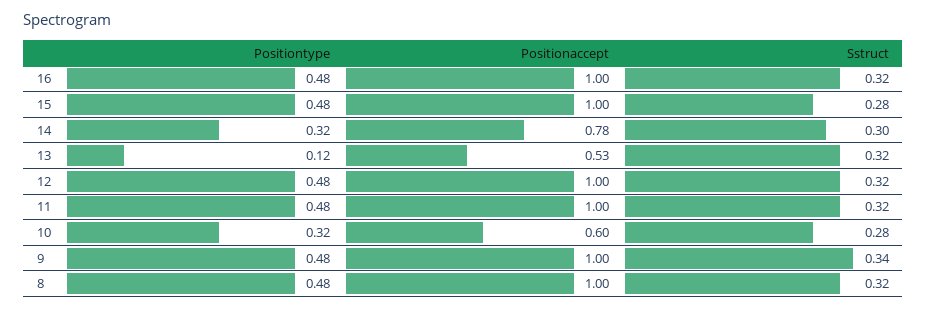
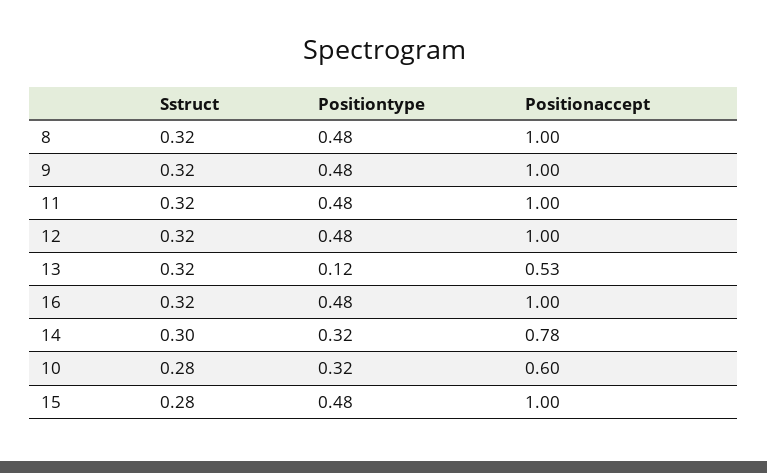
  {
    "Positiontype": {
      "16": 0.48,
      "15": 0.48,
      "14": 0.32,
      "13": 0.12,
      "12": 0.48,
      "11": 0.48,
      "10": 0.32,
      "9": 0.48,
      "8": 0.48
    },
    "Positionaccept": {
      "16": 1,
      "15": 1,
      "14": 0.78,
      "13": 0.53,
      "12": 1,
      "11": 1,
      "10": 0.6,
      "9": 1,
      "8": 1
    },
    "Sstruct": {
      "16": 0.32,
      "15": 0.28,
      "14": 0.3,
      "13": 0.32,
      "12": 0.32,
      "11": 0.32,
      "10": 0.28,
-     "9": 0.34,
+     "9": 0.32,
      "8": 0.32
    }
  }

